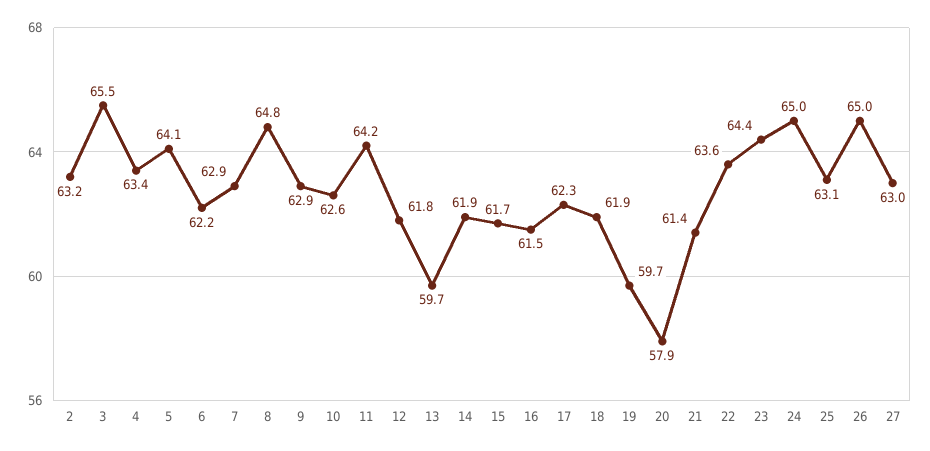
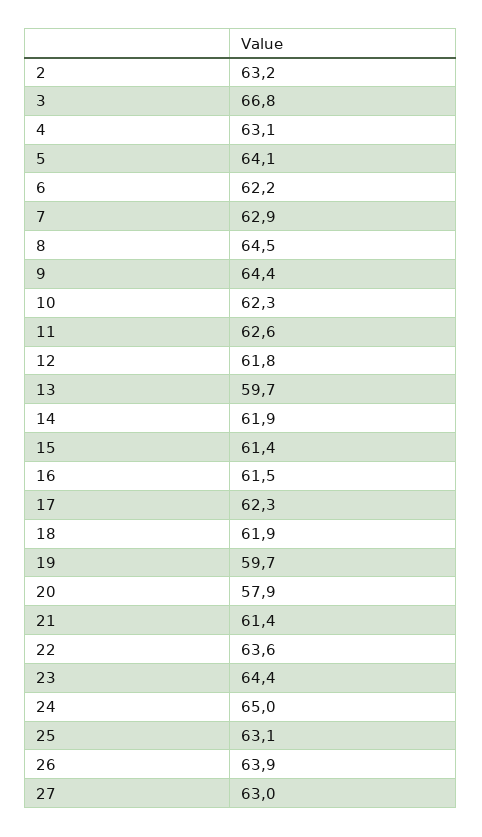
  {
    "2": 63.2,
-   "3": 65.5,
+   "3": 66.8,
-   "4": 63.4,
+   "4": 63.1,
    "5": 64.1,
    "6": 62.2,
    "7": 62.9,
-   "8": 64.8,
+   "8": 64.5,
-   "9": 62.9,
+   "9": 64.4,
-   "10": 62.6,
+   "10": 62.3,
-   "11": 64.2,
+   "11": 62.6,
    "12": 61.8,
    "13": 59.7,
    "14": 61.9,
-   "15": 61.7,
+   "15": 61.4,
    "16": 61.5,
    "17": 62.3,
    "18": 61.9,
    "19": 59.7,
    "20": 57.9,
    "21": 61.4,
    "22": 63.6,
    "23": 64.4,
    "24": 65,
    "25": 63.1,
-   "26": 65,
+   "26": 63.9,
    "27": 63
  }

